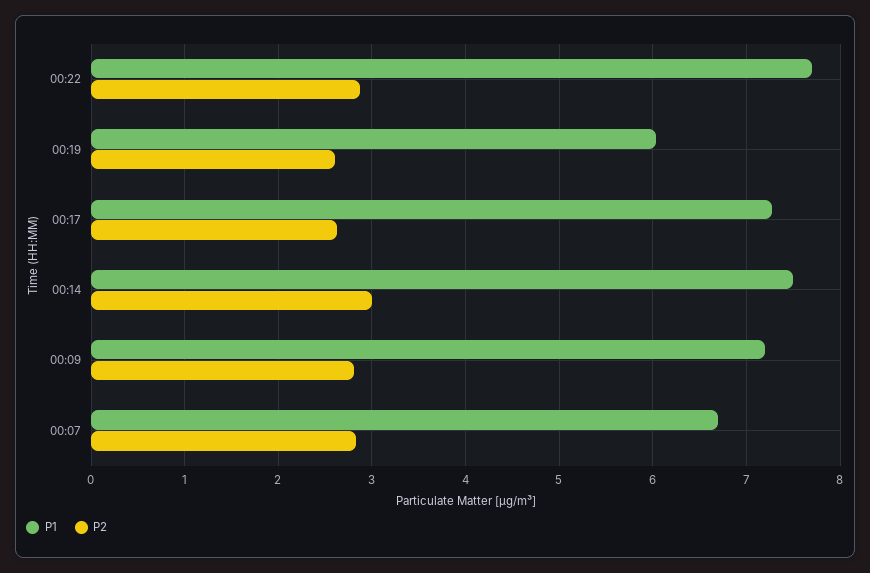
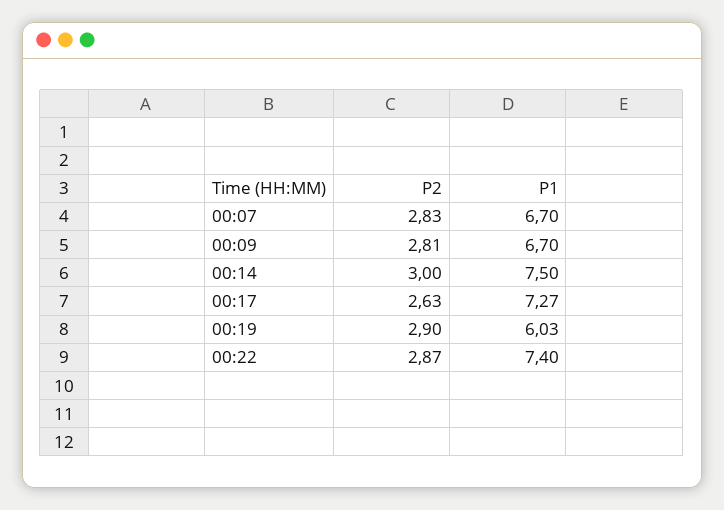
  {
    "P1": {
-     "00:22": 7.7,
+     "00:22": 7.4,
      "00:19": 6.03,
      "00:17": 7.27,
      "00:14": 7.5,
-     "00:09": 7.2,
+     "00:09": 6.7,
      "00:07": 6.7
    },
    "P2": {
      "00:22": 2.87,
-     "00:19": 2.6,
+     "00:19": 2.9,
      "00:17": 2.63,
      "00:14": 3,
      "00:09": 2.81,
      "00:07": 2.83
    }
  }

